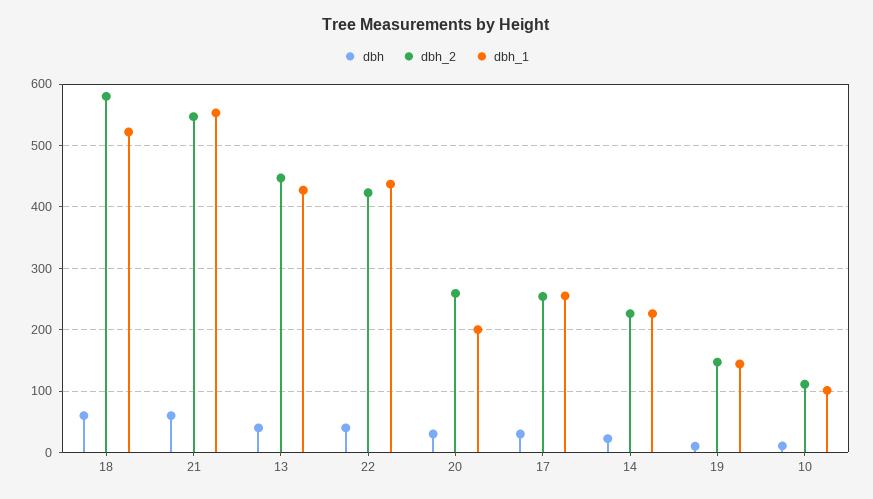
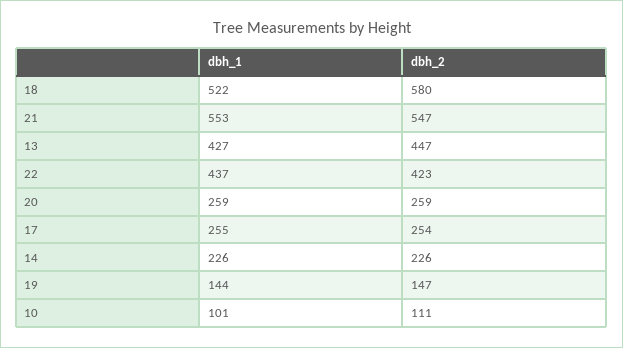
  {
-   "dbh": {
-     "18": 60,
-     "21": 60,
-     "13": 40,
-     "22": 40,
-     "20": 30,
-     "17": 30,
-     "14": 20,
-     "19": 10,
-     "10": 10
-   },
    "dbh_2": {
      "18": 580,
      "21": 547,
      "13": 447,
      "22": 423,
      "20": 259,
      "17": 254,
      "14": 226,
      "19": 147,
      "10": 111
    },
    "dbh_1": {
      "18": 522,
      "21": 553,
      "13": 427,
      "22": 437,
-     "20": 200,
+     "20": 259,
      "17": 255,
      "14": 226,
      "19": 144,
      "10": 101
    }
  }

